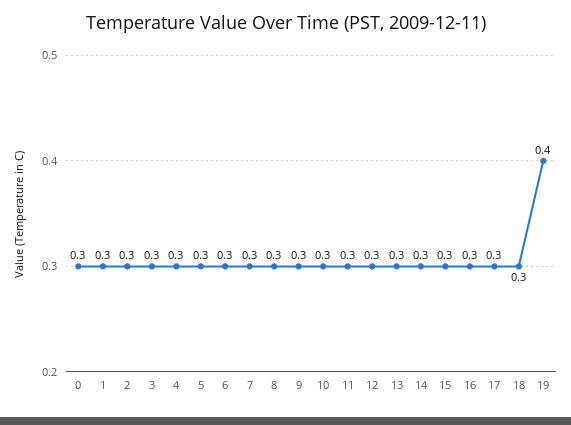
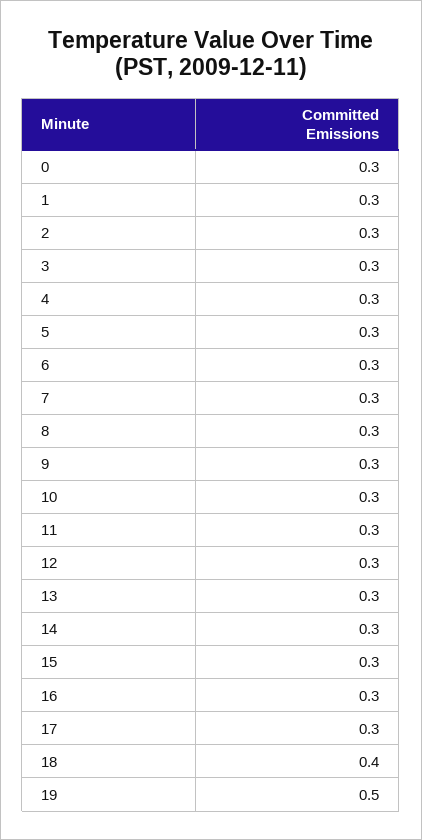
  {
    "0": 0.3,
    "1": 0.3,
    "2": 0.3,
    "3": 0.3,
    "4": 0.3,
    "5": 0.3,
    "6": 0.3,
    "7": 0.3,
    "8": 0.3,
    "9": 0.3,
    "10": 0.3,
    "11": 0.3,
    "12": 0.3,
    "13": 0.3,
    "14": 0.3,
    "15": 0.3,
    "16": 0.3,
    "17": 0.3,
-   "18": 0.3,
+   "18": 0.4,
-   "19": 0.4
+   "19": 0.5
  }

